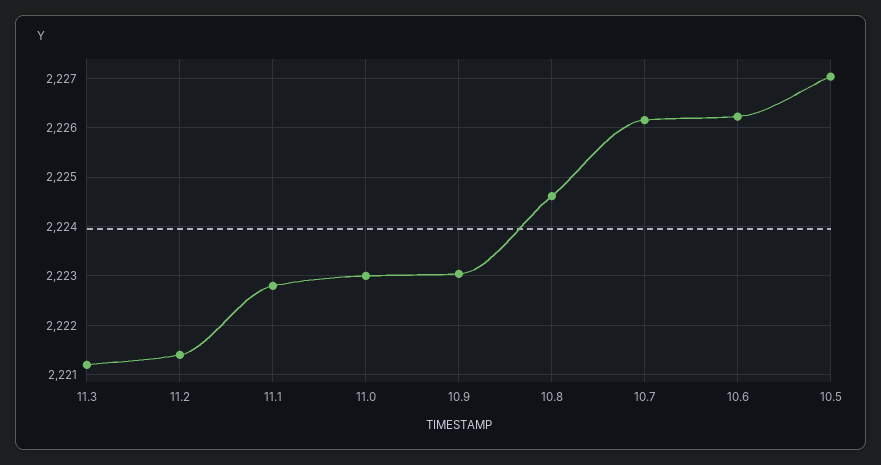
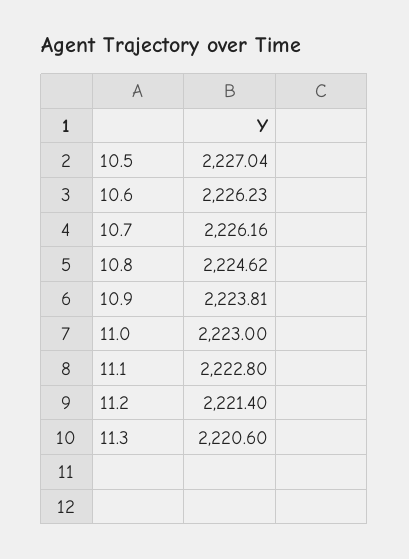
  {
-   "11.3": 2221.2,
+   "11.3": 2220.6,
    "11.2": 2221.4,
    "11.1": 2222.8,
    "11.0": 2223,
-   "10.9": 2223,
+   "10.9": 2223.81,
    "10.8": 2224.62,
    "10.7": 2226.16,
    "10.6": 2226.23,
    "10.5": 2227.04
  }

